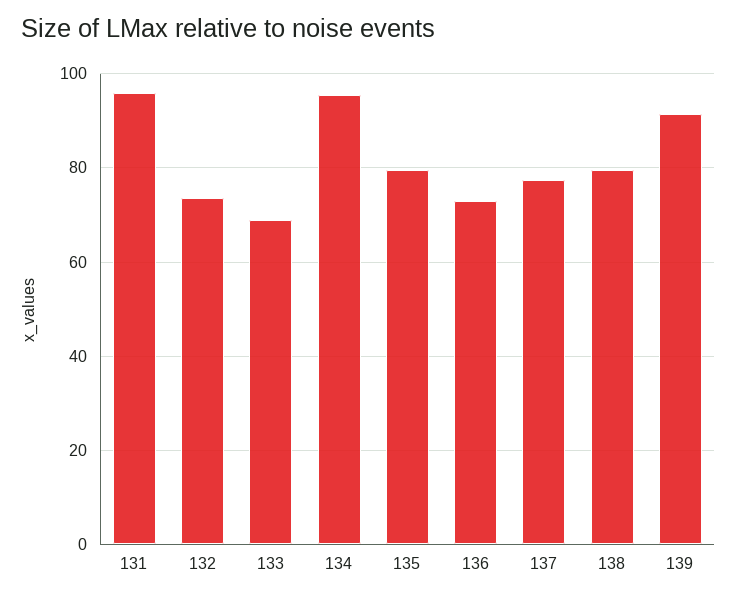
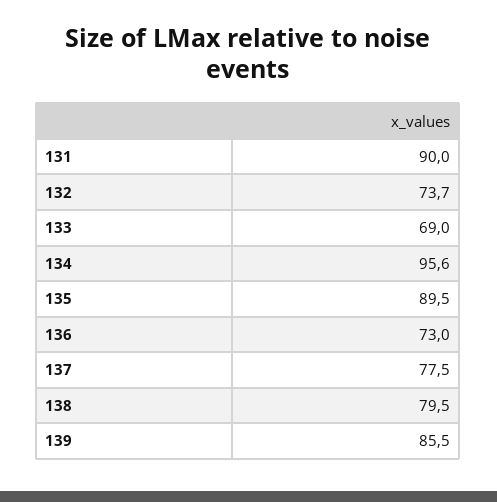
  {
-   "131": 96,
+   "131": 90,
    "132": 73.7,
    "133": 69,
    "134": 95.6,
-   "135": 80,
+   "135": 89.5,
    "136": 73,
    "137": 77.5,
    "138": 79.5,
-   "139": 92
+   "139": 85.5
  }

